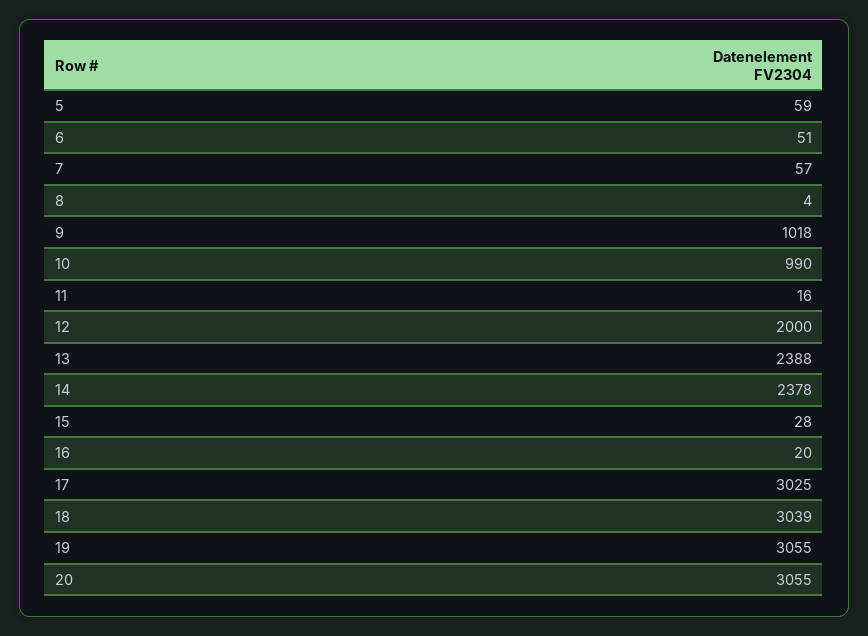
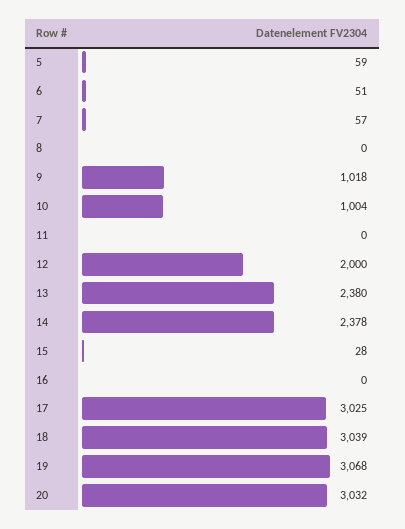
  {
    "5": 59,
    "6": 51,
    "7": 57,
-   "8": 4,
+   "8": 0,
    "9": 1018,
-   "10": 990,
+   "10": 1004,
-   "11": 16,
+   "11": 0,
    "12": 2000,
-   "13": 2388,
+   "13": 2380,
    "14": 2378,
    "15": 28,
-   "16": 20,
+   "16": 0,
    "17": 3025,
    "18": 3039,
-   "19": 3055,
+   "19": 3068,
-   "20": 3055
+   "20": 3032
  }

